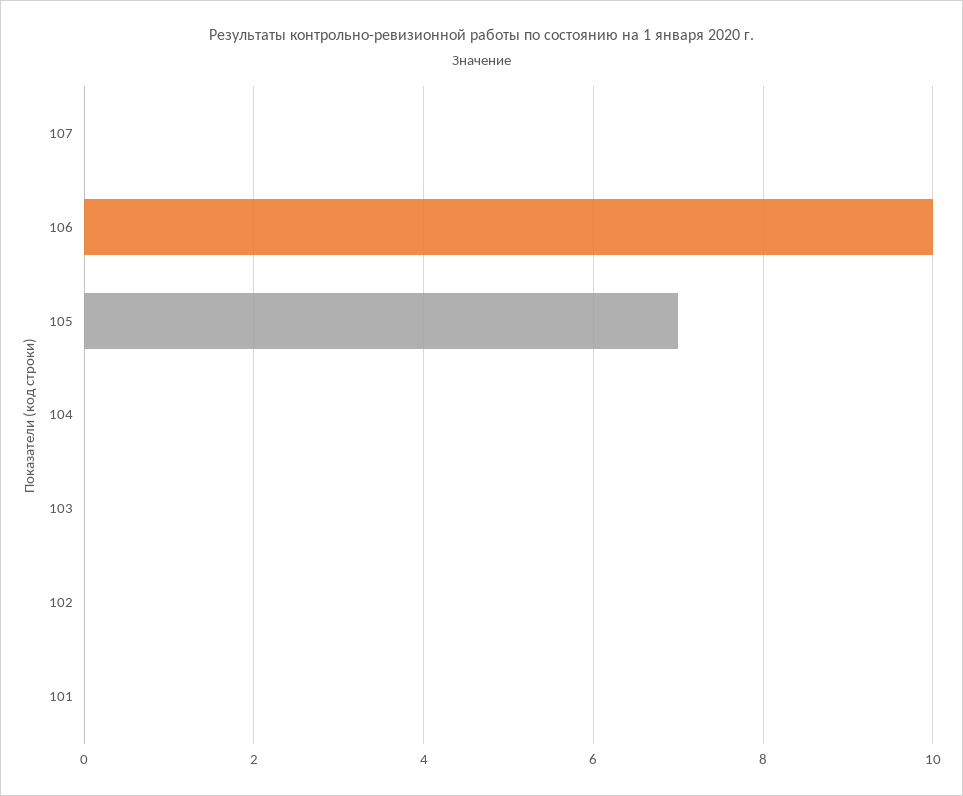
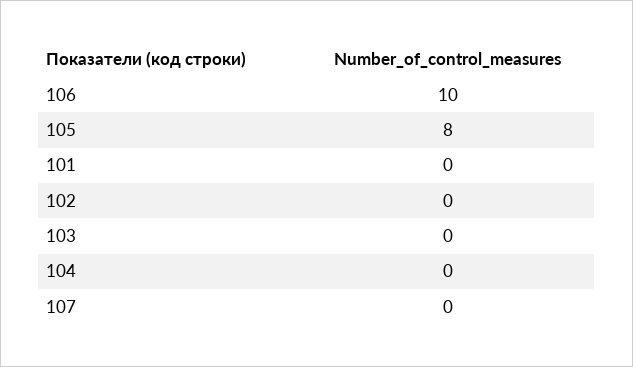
  {
    "107": 0,
    "106": 10,
-   "105": 7,
+   "105": 8,
    "104": 0,
    "103": 0,
    "102": 0,
    "101": 0
  }

